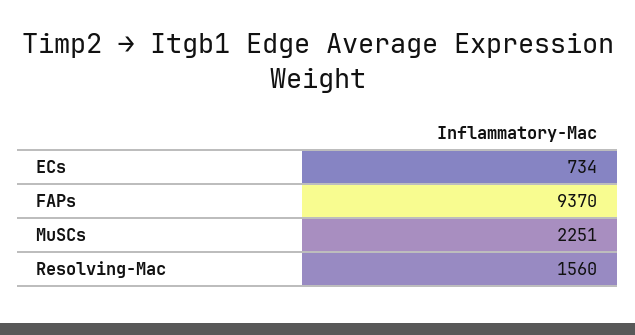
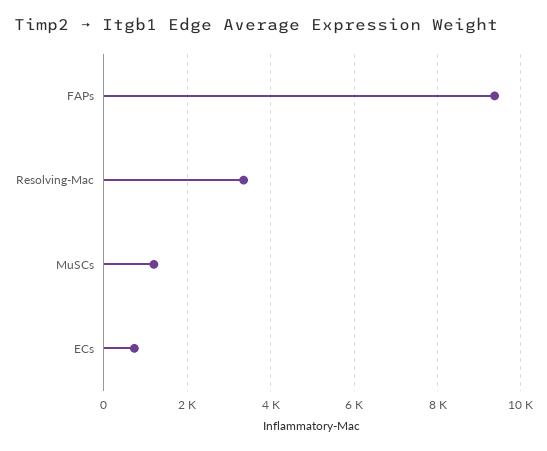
  {
    "ECs": 734,
    "FAPs": 9370,
-   "MuSCs": 2251,
+   "MuSCs": 1200,
-   "Resolving-Mac": 1560
+   "Resolving-Mac": 3400
  }

